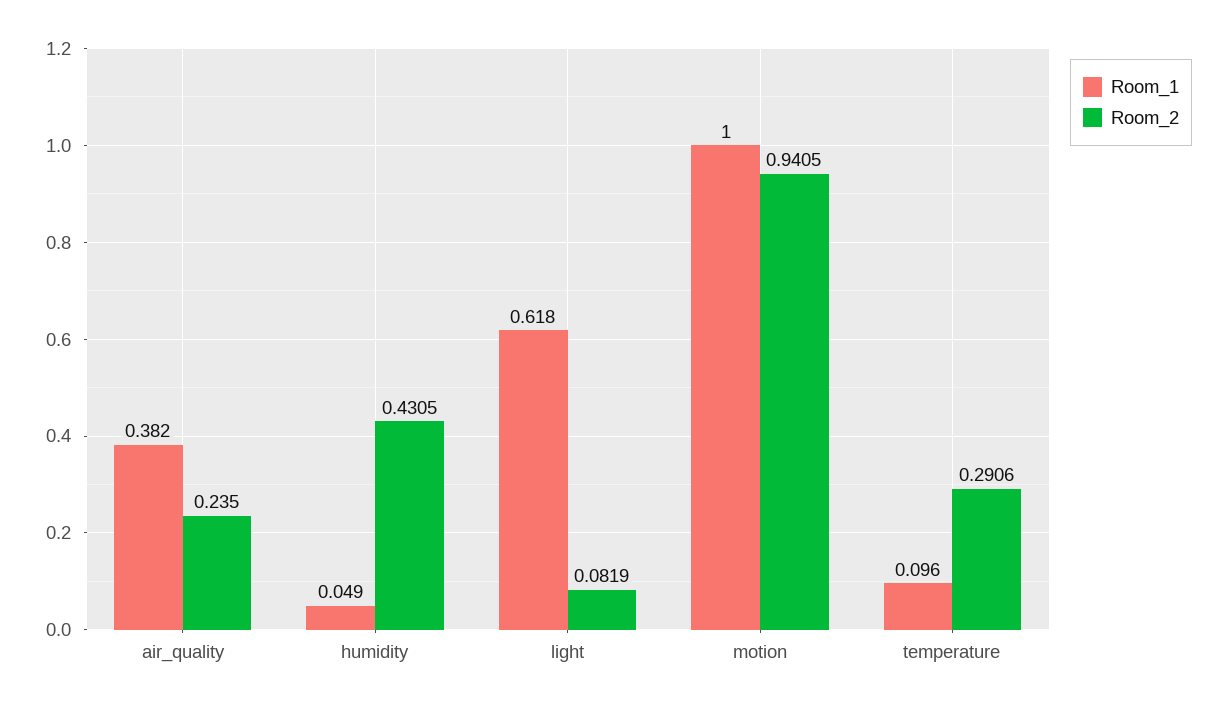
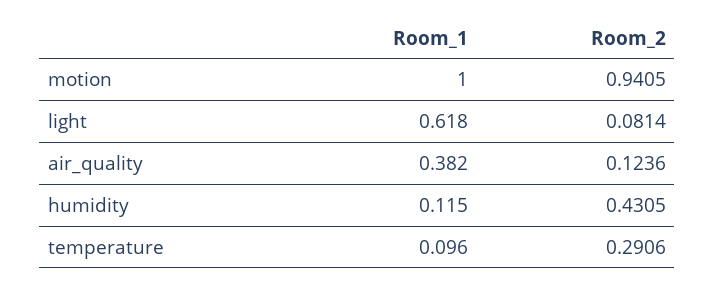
  {
    "Room_1": {
      "air_quality": 0.382,
-     "humidity": 0.049,
+     "humidity": 0.115,
      "light": 0.618,
      "motion": 1,
      "temperature": 0.096
    },
    "Room_2": {
-     "air_quality": 0.235,
+     "air_quality": 0.1236,
      "humidity": 0.4305,
-     "light": 0.0819,
+     "light": 0.0814,
      "motion": 0.9405,
      "temperature": 0.2906
    }
  }

